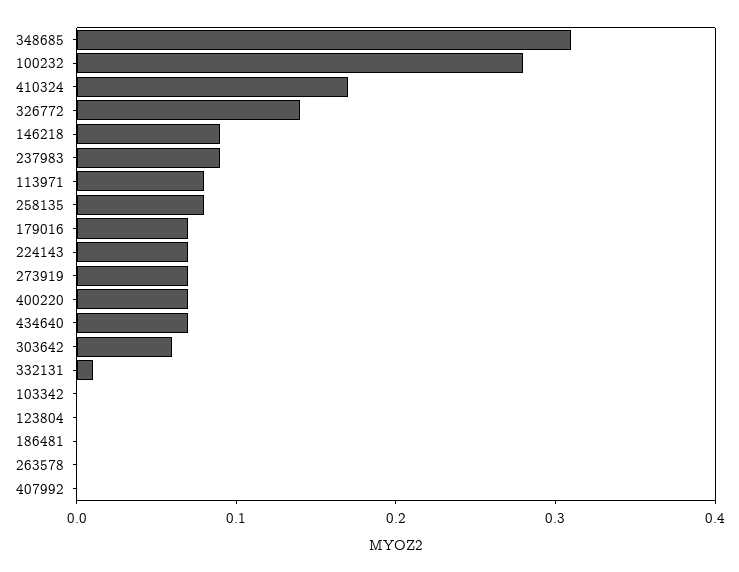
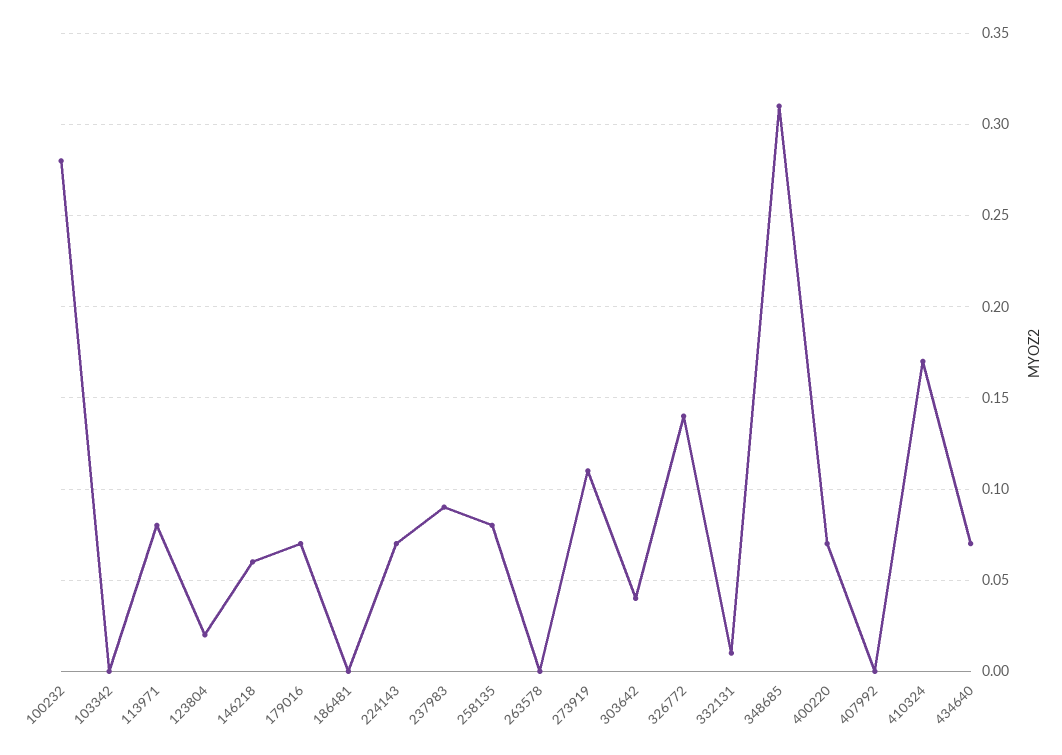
  {
    "348685": 0.31,
    "100232": 0.28,
    "410324": 0.17,
    "326772": 0.14,
-   "146218": 0.09,
+   "146218": 0.06,
    "237983": 0.09,
    "113971": 0.08,
    "258135": 0.08,
    "179016": 0.07,
    "224143": 0.07,
-   "273919": 0.07,
+   "273919": 0.11,
    "400220": 0.07,
    "434640": 0.07,
-   "303642": 0.06,
+   "303642": 0.04,
    "332131": 0.01,
    "103342": 0,
-   "123804": 0,
+   "123804": 0.02,
    "186481": 0,
    "263578": 0,
    "407992": 0
  }

